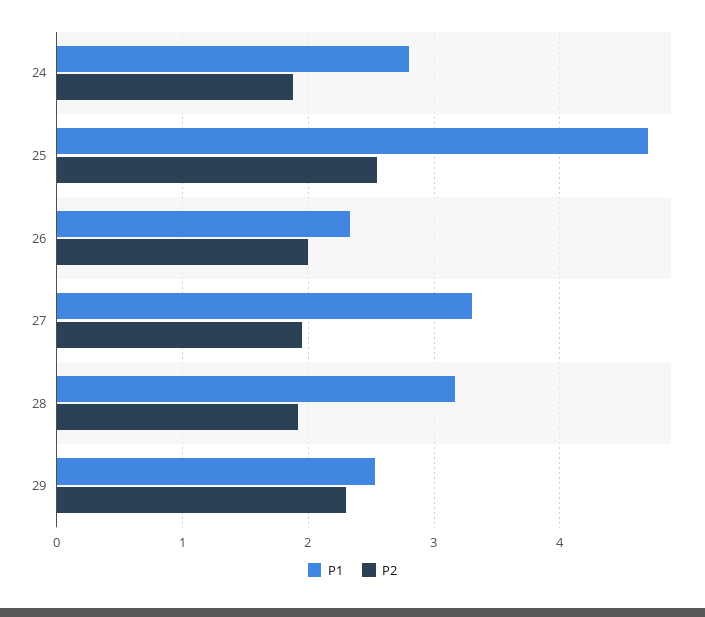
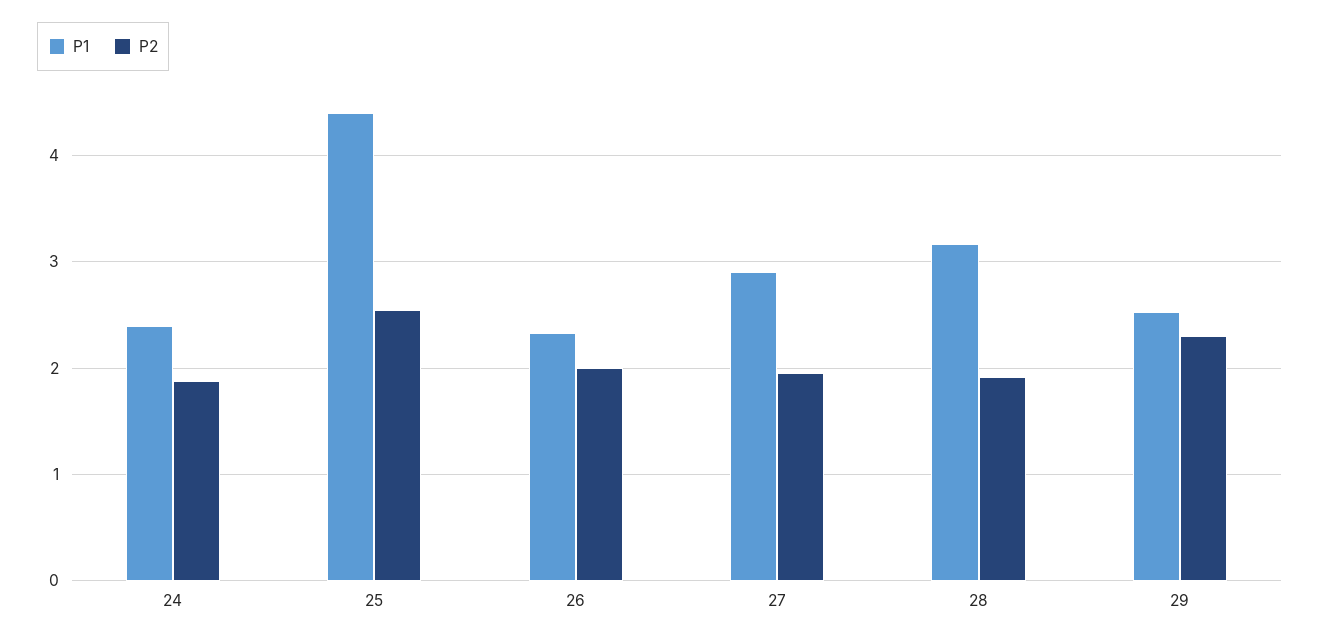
  {
    "P1": {
-     "24": 2.8,
+     "24": 2.4,
-     "25": 4.7,
+     "25": 4.4,
      "26": 2.3,
-     "27": 3.3,
+     "27": 2.9,
      "28": 3.2,
      "29": 2.5
    },
    "P2": {
      "24": 1.9,
      "25": 2.6,
      "26": 2,
      "27": 2,
      "28": 1.9,
      "29": 2.3
    }
  }

